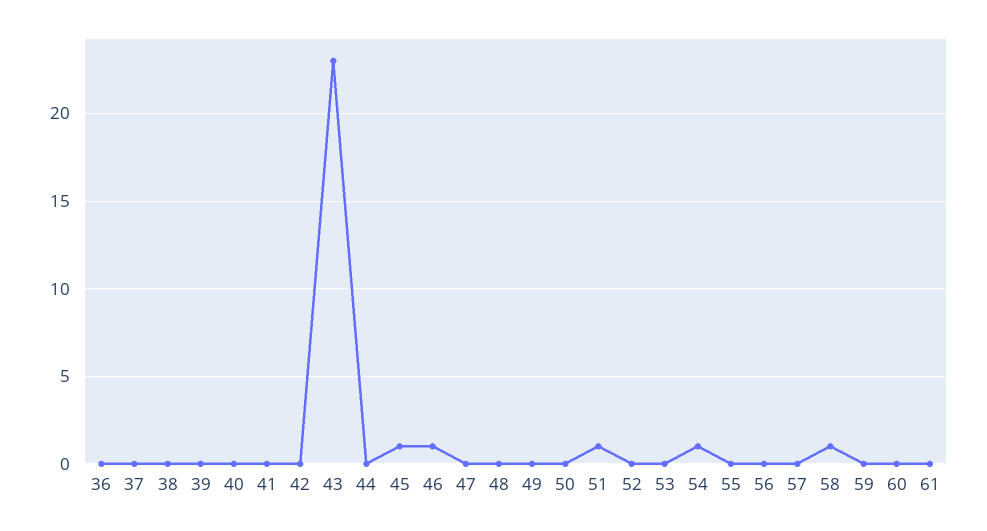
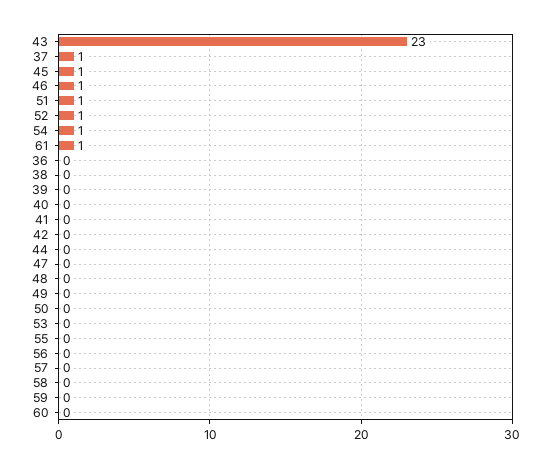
  {
    "36": 0,
-   "37": 0,
+   "37": 1,
    "38": 0,
    "39": 0,
    "40": 0,
    "41": 0,
    "42": 0,
    "43": 23,
    "44": 0,
    "45": 1,
    "46": 1,
    "47": 0,
    "48": 0,
    "49": 0,
    "50": 0,
    "51": 1,
-   "52": 0,
+   "52": 1,
    "53": 0,
    "54": 1,
    "55": 0,
    "56": 0,
    "57": 0,
-   "58": 1,
+   "58": 0,
    "59": 0,
    "60": 0,
-   "61": 0
+   "61": 1
  }

